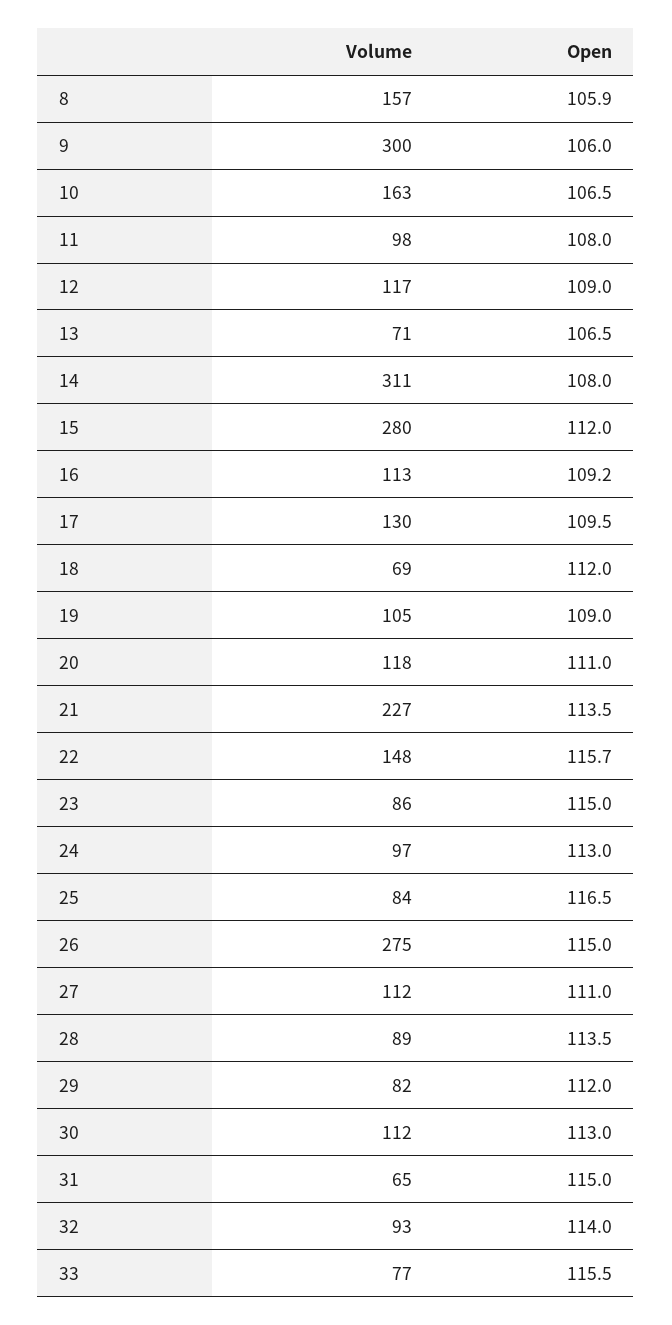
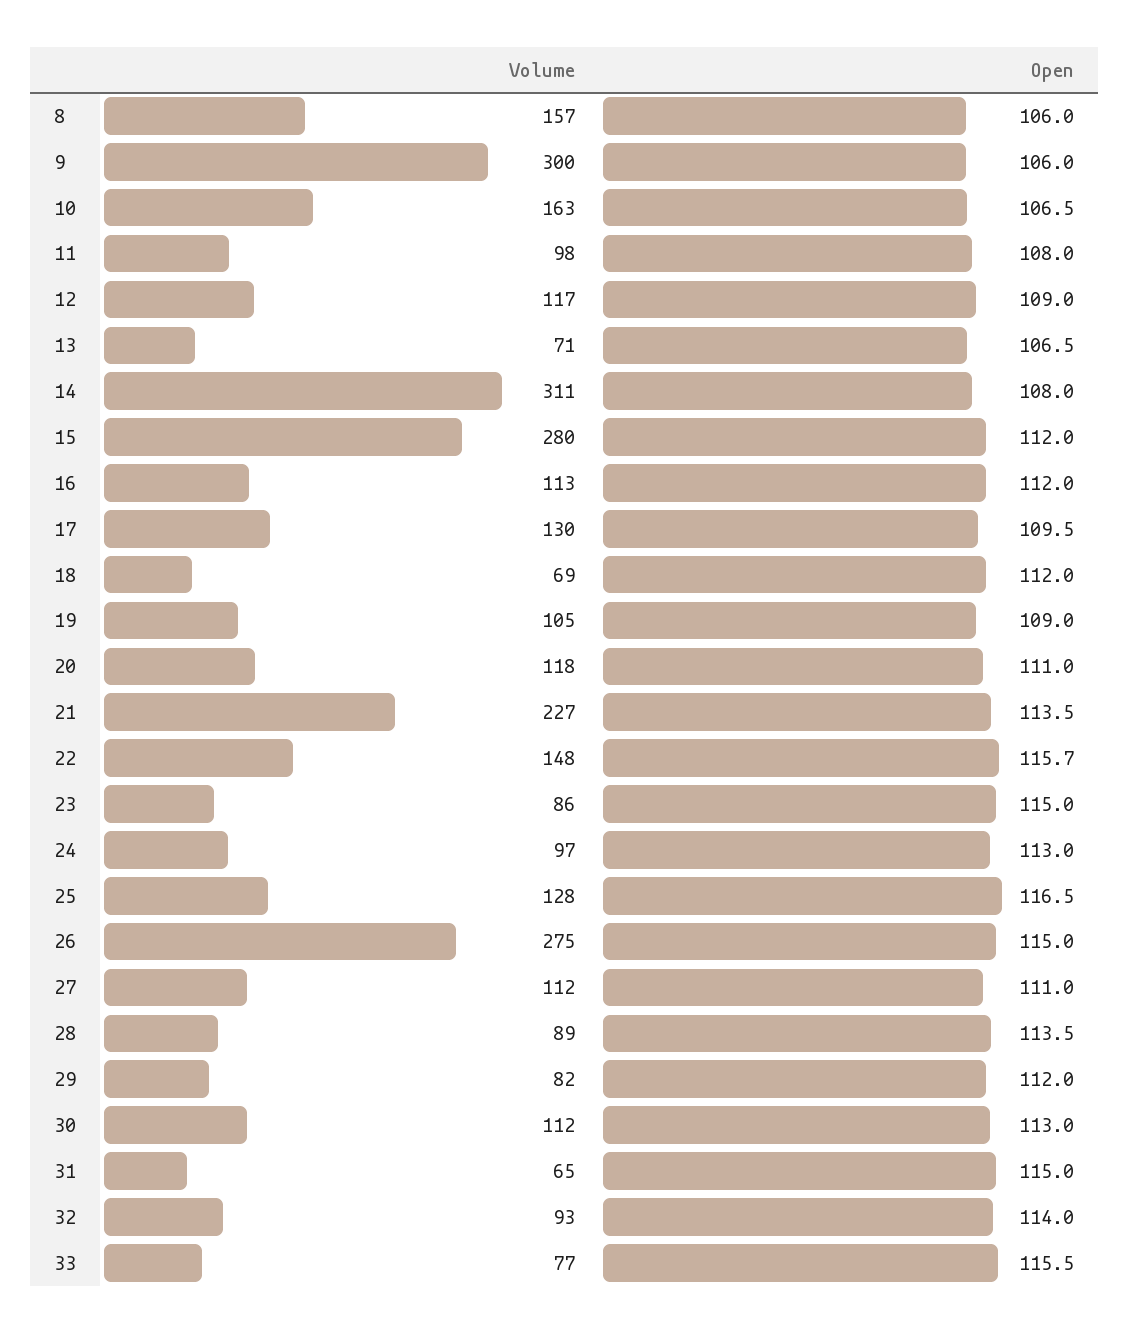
  {
    "Volume": {
      "8": 157,
      "9": 300,
      "10": 163,
      "11": 98,
      "12": 117,
      "13": 71,
      "14": 311,
      "15": 280,
      "16": 113,
      "17": 130,
      "18": 69,
      "19": 105,
      "20": 118,
      "21": 227,
      "22": 148,
      "23": 86,
      "24": 97,
-     "25": 84,
+     "25": 128,
      "26": 275,
      "27": 112,
      "28": 89,
      "29": 82,
      "30": 112,
      "31": 65,
      "32": 93,
      "33": 77
    },
    "Open": {
-     "8": 105.9,
+     "8": 106,
      "9": 106,
      "10": 106.5,
      "11": 108,
      "12": 109,
      "13": 106.5,
      "14": 108,
      "15": 112,
-     "16": 109.2,
+     "16": 112,
      "17": 109.5,
      "18": 112,
      "19": 109,
      "20": 111,
      "21": 113.5,
      "22": 115.7,
      "23": 115,
      "24": 113,
      "25": 116.5,
      "26": 115,
      "27": 111,
      "28": 113.5,
      "29": 112,
      "30": 113,
      "31": 115,
      "32": 114,
      "33": 115.5
    }
  }

